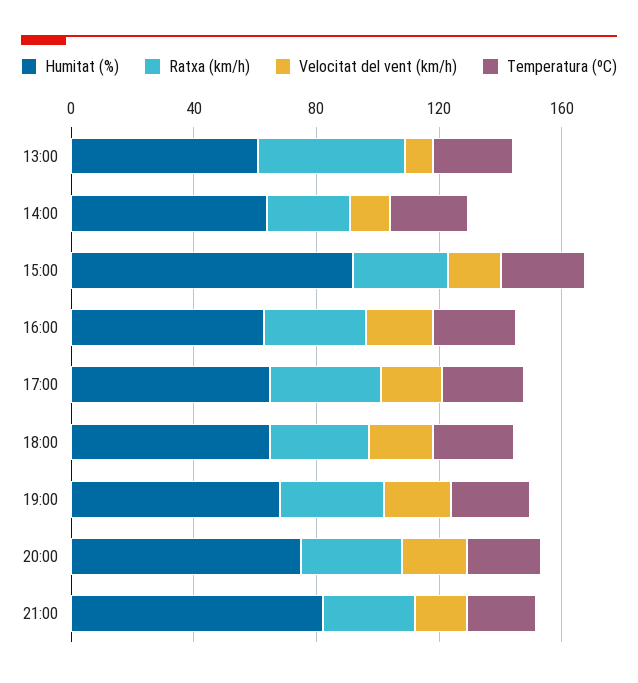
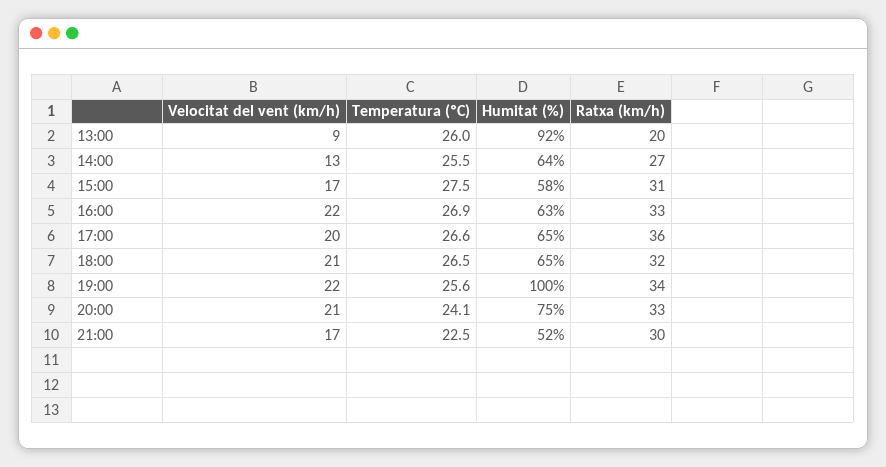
  {
    "Humitat (%)": {
-     "13:00": 60,
+     "13:00": 92,
      "14:00": 64,
-     "15:00": 90,
+     "15:00": 58,
      "16:00": 63,
      "17:00": 65,
      "18:00": 65,
-     "19:00": 70,
+     "19:00": 100,
      "20:00": 75,
-     "21:00": 80
+     "21:00": 52
    },
    "Ratxa (km/h)": {
-     "13:00": 50,
+     "13:00": 20,
      "14:00": 27,
      "15:00": 31,
      "16:00": 33,
      "17:00": 36,
      "18:00": 32,
      "19:00": 34,
      "20:00": 33,
      "21:00": 30
    },
    "Velocitat del vent (km/h)": {
      "13:00": 9,
      "14:00": 13,
      "15:00": 17,
      "16:00": 22,
      "17:00": 20,
      "18:00": 21,
      "19:00": 22,
      "20:00": 21,
      "21:00": 17
    },
    "Temperatura (ºC)": {
      "13:00": 26,
      "14:00": 25.5,
      "15:00": 27.5,
      "16:00": 26.9,
      "17:00": 26.6,
      "18:00": 26.5,
      "19:00": 25.6,
      "20:00": 24.1,
      "21:00": 22.5
    }
  }

